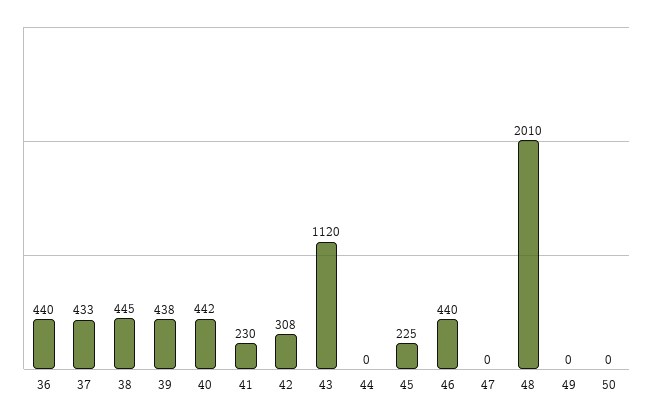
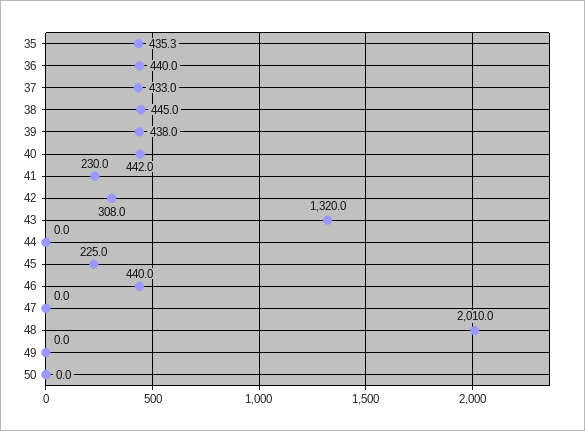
  {
    "36": 440,
    "37": 433,
    "38": 445,
    "39": 438,
    "40": 442,
    "41": 230,
    "42": 308,
-   "43": 1120,
+   "43": 1320,
    "44": 0,
    "45": 225,
    "46": 440,
    "47": 0,
    "48": 2010,
    "49": 0,
-   "50": 0
+   "50": 0,
+   "35": 435.3
  }

